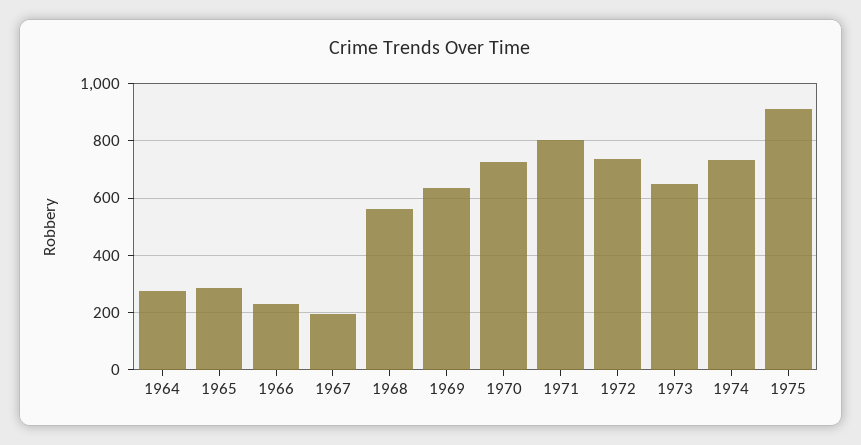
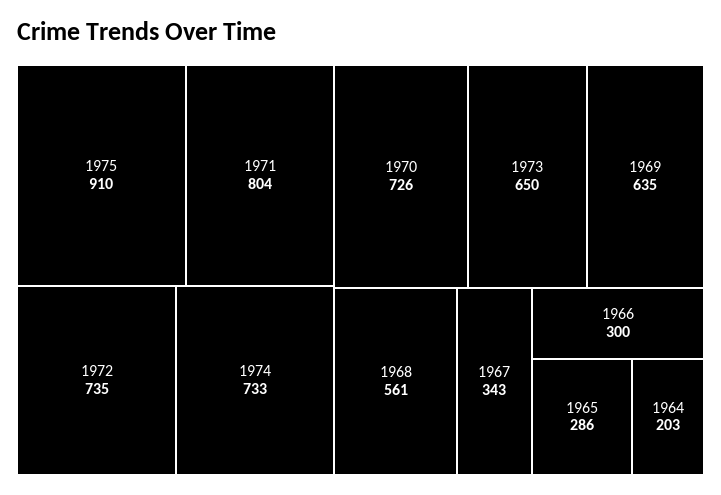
  {
-   "1964": 275,
+   "1964": 203,
    "1965": 286,
-   "1966": 225,
+   "1966": 300,
-   "1967": 200,
+   "1967": 343,
    "1968": 561,
    "1969": 635,
    "1970": 726,
    "1971": 804,
    "1972": 735,
    "1973": 650,
    "1974": 733,
    "1975": 910
  }

